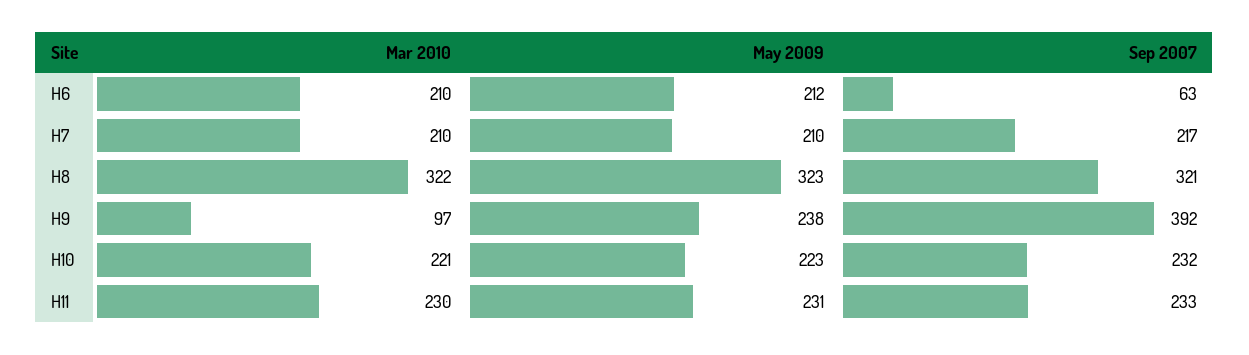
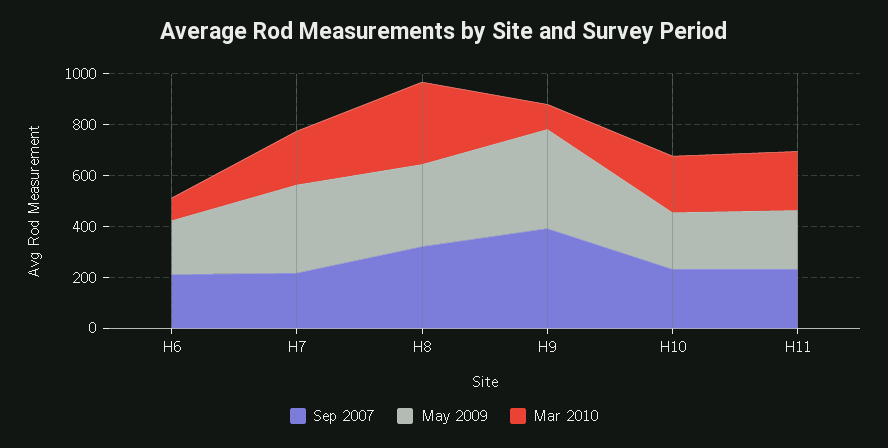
  {
    "Mar 2010": {
-     "H6": 210,
+     "H6": 100,
      "H7": 210,
      "H8": 322,
      "H9": 97,
      "H10": 221,
      "H11": 230
    },
    "May 2009": {
      "H6": 212,
-     "H7": 210,
+     "H7": 350,
      "H8": 323,
-     "H9": 238,
+     "H9": 400,
      "H10": 223,
      "H11": 231
    },
    "Sep 2007": {
-     "H6": 63,
+     "H6": 200,
      "H7": 217,
      "H8": 321,
      "H9": 392,
      "H10": 232,
      "H11": 233
    }
  }

